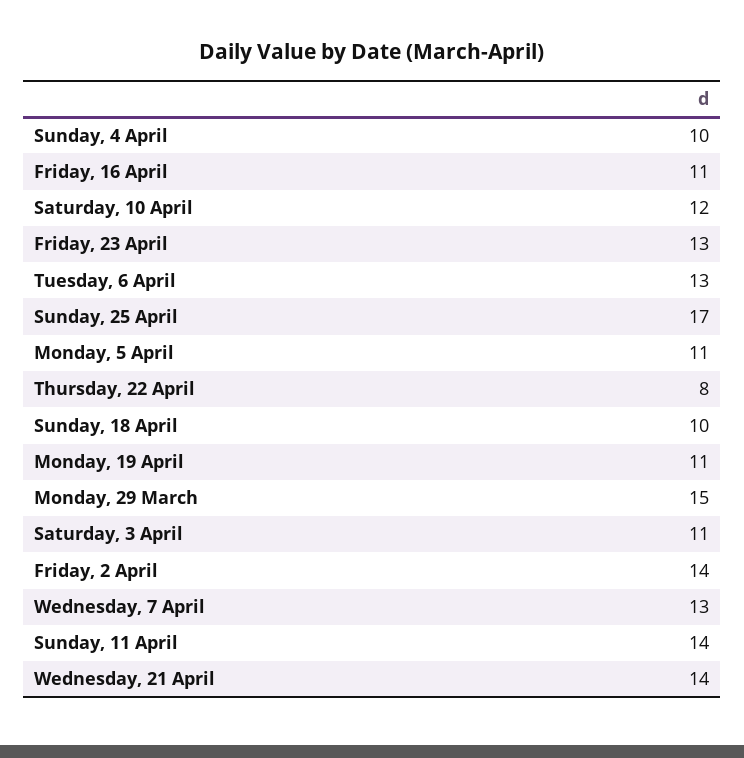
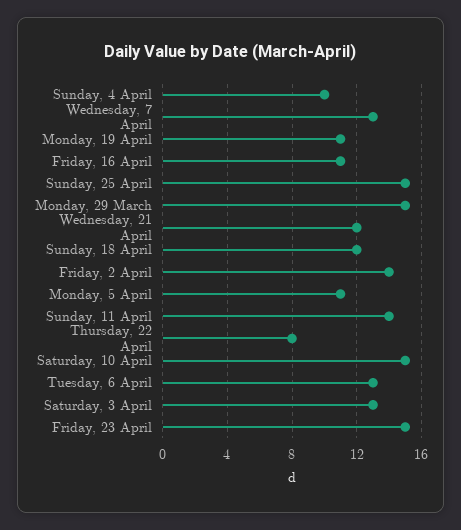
  {
    "Sunday, 4 April": 10,
    "Friday, 16 April": 11,
-   "Saturday, 10 April": 12,
+   "Saturday, 10 April": 15,
-   "Friday, 23 April": 13,
+   "Friday, 23 April": 15,
    "Tuesday, 6 April": 13,
-   "Sunday, 25 April": 17,
+   "Sunday, 25 April": 15,
    "Monday, 5 April": 11,
    "Thursday, 22 April": 8,
-   "Sunday, 18 April": 10,
+   "Sunday, 18 April": 12,
    "Monday, 19 April": 11,
    "Monday, 29 March": 15,
-   "Saturday, 3 April": 11,
+   "Saturday, 3 April": 13,
    "Friday, 2 April": 14,
    "Wednesday, 7 April": 13,
    "Sunday, 11 April": 14,
-   "Wednesday, 21 April": 14
+   "Wednesday, 21 April": 12
  }

